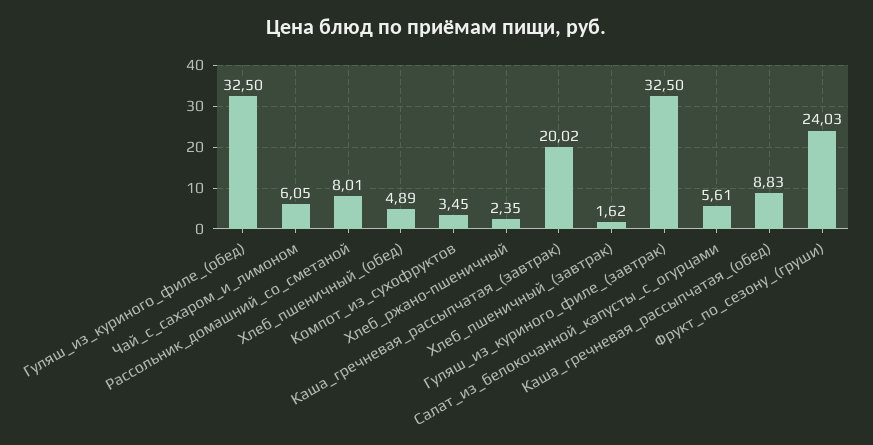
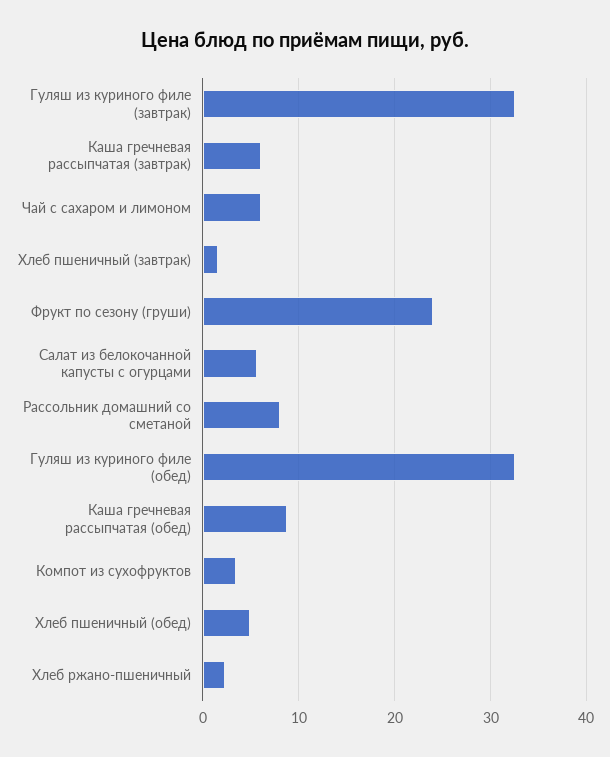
  {
    "Гуляш_из_куриного_филе_(обед)": 32.5,
    "Чай_с_сахаром_и_лимоном": 6.05,
    "Рассольник_домашний_со_сметаной": 8.01,
    "Хлеб_пшеничный_(обед)": 4.89,
    "Компот_из_сухофруктов": 3.45,
    "Хлеб_ржано-пшеничный": 2.35,
-   "Каша_гречневая_рассыпчатая_(завтрак)": 20.02,
+   "Каша_гречневая_рассыпчатая_(завтрак)": 6,
    "Хлеб_пшеничный_(завтрак)": 1.62,
    "Гуляш_из_куриного_филе_(завтрак)": 32.5,
    "Салат_из_белокочанной_капусты_с_огурцами": 5.61,
    "Каша_гречневая_рассыпчатая_(обед)": 8.83,
    "Фрукт_по_сезону_(груши)": 24.03
  }

